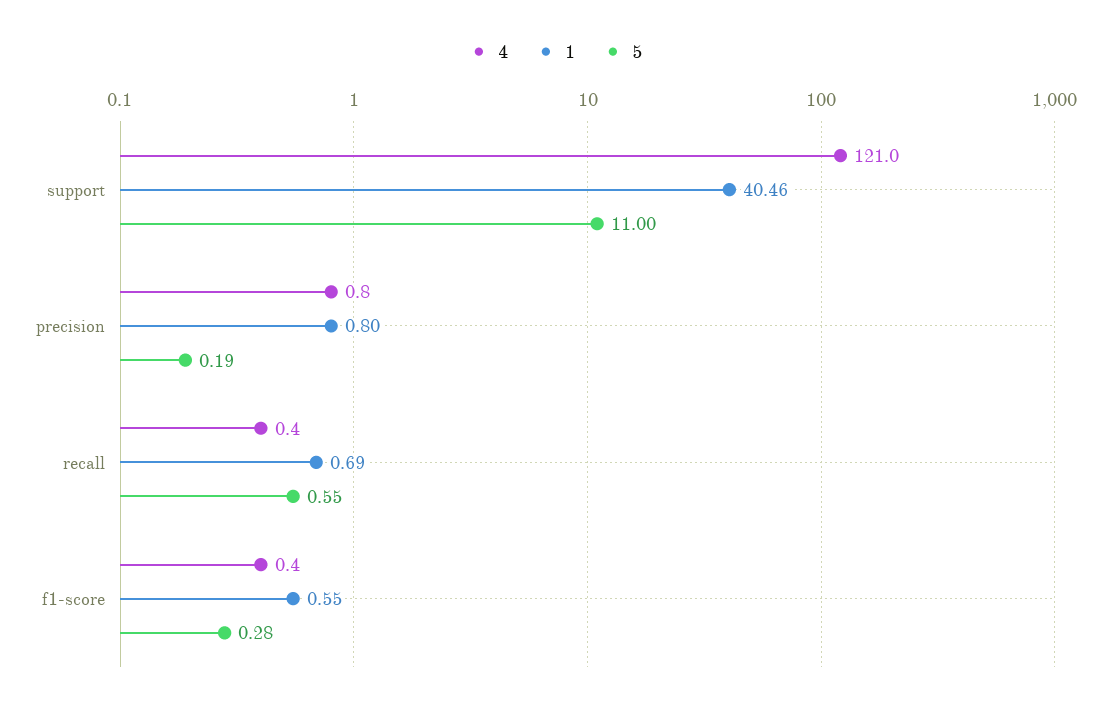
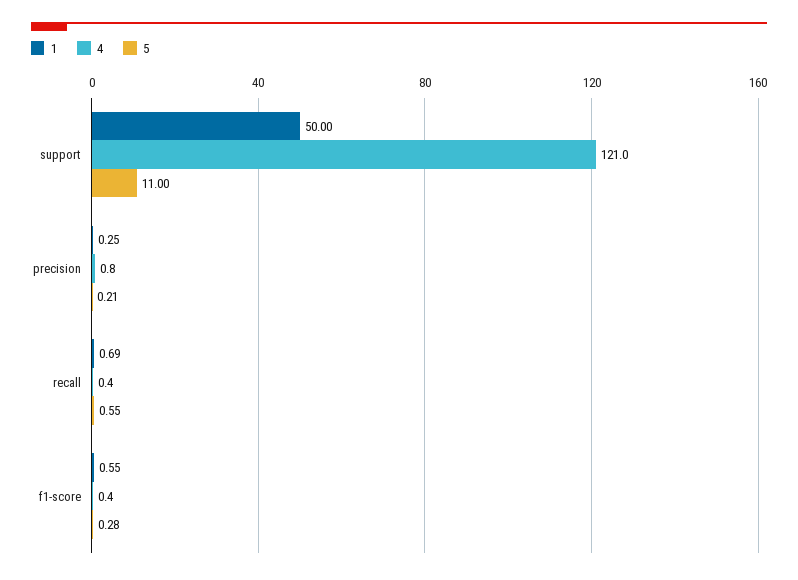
  {
    "4": {
      "support": 121,
      "precision": 0.8,
      "recall": 0.4,
      "f1-score": 0.4
    },
    "1": {
-     "support": 40.46,
+     "support": 50,
-     "precision": 0.8,
+     "precision": 0.25,
      "recall": 0.69,
      "f1-score": 0.55
    },
    "5": {
      "support": 11,
-     "precision": 0.19,
+     "precision": 0.21,
      "recall": 0.55,
      "f1-score": 0.28
    }
  }

